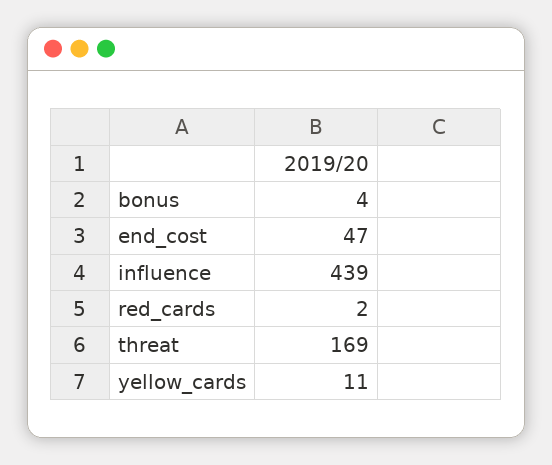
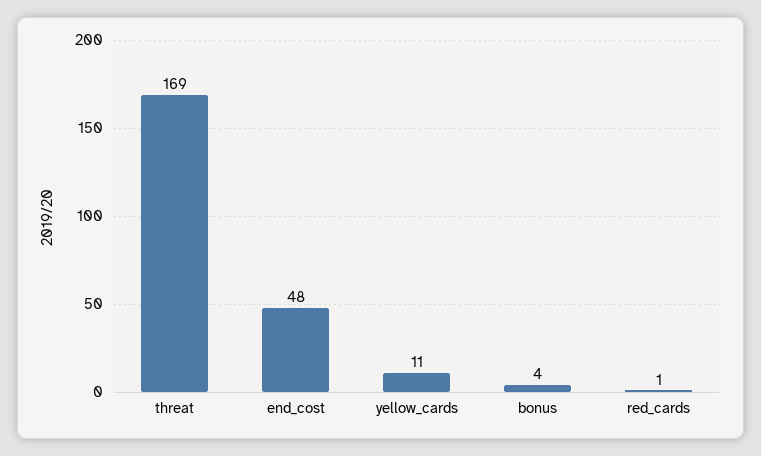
  {
    "bonus": 4,
-   "end_cost": 47,
+   "end_cost": 48,
-   "influence": 439,
-   "red_cards": 2,
+   "red_cards": 1,
    "threat": 169,
    "yellow_cards": 11
  }

